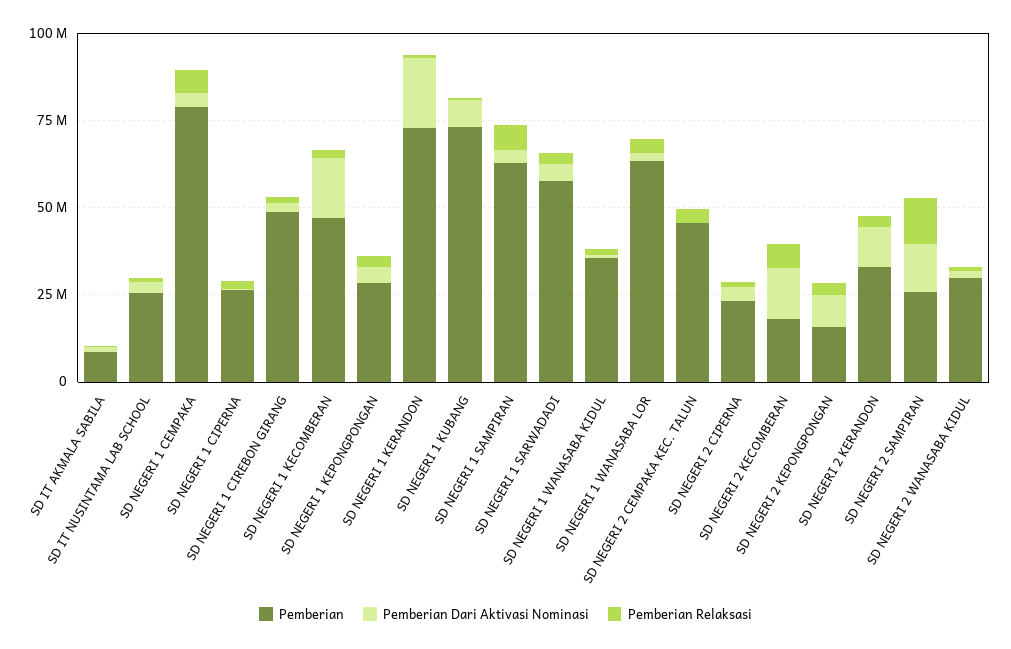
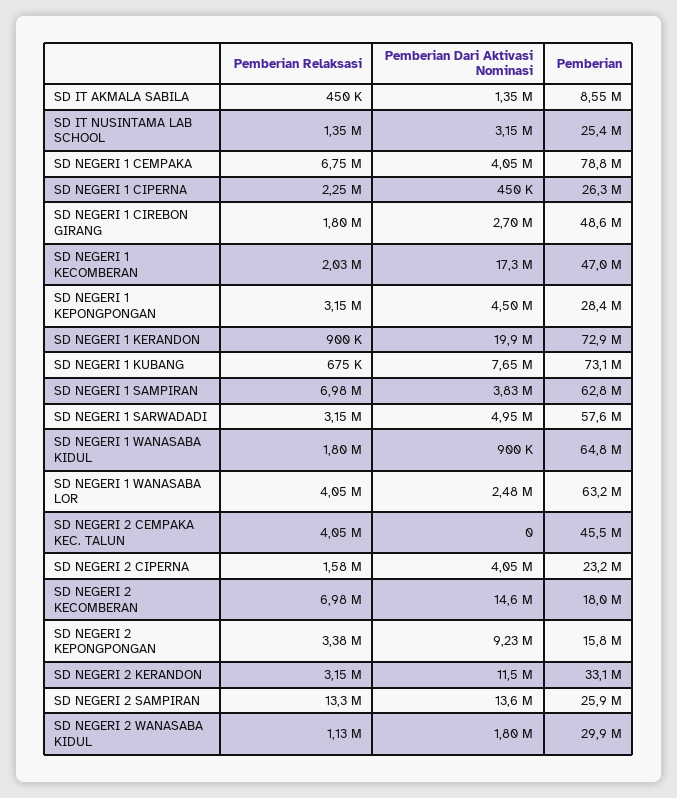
  {
    "Pemberian": {
      "SD IT AKMALA SABILA": 8550000,
      "SD IT NUSINTAMA LAB SCHOOL": 25400000,
      "SD NEGERI 1 CEMPAKA": 78800000,
      "SD NEGERI 1 CIPERNA": 26300000,
      "SD NEGERI 1 CIREBON GIRANG": 48600000,
      "SD NEGERI 1 KECOMBERAN": 47000000,
      "SD NEGERI 1 KEPONGPONGAN": 28400000,
      "SD NEGERI 1 KERANDON": 72900000,
      "SD NEGERI 1 KUBANG": 73100000,
      "SD NEGERI 1 SAMPIRAN": 62800000,
      "SD NEGERI 1 SARWADADI": 57600000,
-     "SD NEGERI 1 WANASABA KIDUL": 35000000,
+     "SD NEGERI 1 WANASABA KIDUL": 64800000,
      "SD NEGERI 1 WANASABA LOR": 63200000,
      "SD NEGERI 2 CEMPAKA KEC. TALUN": 45500000,
      "SD NEGERI 2 CIPERNA": 23200000,
      "SD NEGERI 2 KECOMBERAN": 18000000,
      "SD NEGERI 2 KEPONGPONGAN": 15800000,
      "SD NEGERI 2 KERANDON": 33100000,
      "SD NEGERI 2 SAMPIRAN": 25900000,
      "SD NEGERI 2 WANASABA KIDUL": 29900000
    },
    "Pemberian Dari Aktivasi Nominasi": {
      "SD IT AKMALA SABILA": 1350000,
      "SD IT NUSINTAMA LAB SCHOOL": 3150000,
      "SD NEGERI 1 CEMPAKA": 4050000,
      "SD NEGERI 1 CIPERNA": 450000,
      "SD NEGERI 1 CIREBON GIRANG": 2700000,
      "SD NEGERI 1 KECOMBERAN": 17300000,
      "SD NEGERI 1 KEPONGPONGAN": 4500000,
      "SD NEGERI 1 KERANDON": 19900000,
      "SD NEGERI 1 KUBANG": 7650000,
      "SD NEGERI 1 SAMPIRAN": 3830000,
      "SD NEGERI 1 SARWADADI": 4950000,
      "SD NEGERI 1 WANASABA KIDUL": 900000,
      "SD NEGERI 1 WANASABA LOR": 2480000,
      "SD NEGERI 2 CEMPAKA KEC. TALUN": 0,
      "SD NEGERI 2 CIPERNA": 4050000,
      "SD NEGERI 2 KECOMBERAN": 14600000,
      "SD NEGERI 2 KEPONGPONGAN": 9230000,
      "SD NEGERI 2 KERANDON": 11500000,
      "SD NEGERI 2 SAMPIRAN": 13600000,
      "SD NEGERI 2 WANASABA KIDUL": 1800000
    },
    "Pemberian Relaksasi": {
      "SD IT AKMALA SABILA": 450000,
      "SD IT NUSINTAMA LAB SCHOOL": 1350000,
      "SD NEGERI 1 CEMPAKA": 6750000,
      "SD NEGERI 1 CIPERNA": 2250000,
      "SD NEGERI 1 CIREBON GIRANG": 1800000,
      "SD NEGERI 1 KECOMBERAN": 2030000,
      "SD NEGERI 1 KEPONGPONGAN": 3150000,
      "SD NEGERI 1 KERANDON": 900000,
      "SD NEGERI 1 KUBANG": 675000,
      "SD NEGERI 1 SAMPIRAN": 6980000,
      "SD NEGERI 1 SARWADADI": 3150000,
      "SD NEGERI 1 WANASABA KIDUL": 1800000,
      "SD NEGERI 1 WANASABA LOR": 4050000,
      "SD NEGERI 2 CEMPAKA KEC. TALUN": 4050000,
      "SD NEGERI 2 CIPERNA": 1580000,
      "SD NEGERI 2 KECOMBERAN": 6980000,
      "SD NEGERI 2 KEPONGPONGAN": 3380000,
      "SD NEGERI 2 KERANDON": 3150000,
      "SD NEGERI 2 SAMPIRAN": 13300000,
      "SD NEGERI 2 WANASABA KIDUL": 1130000
    }
  }

